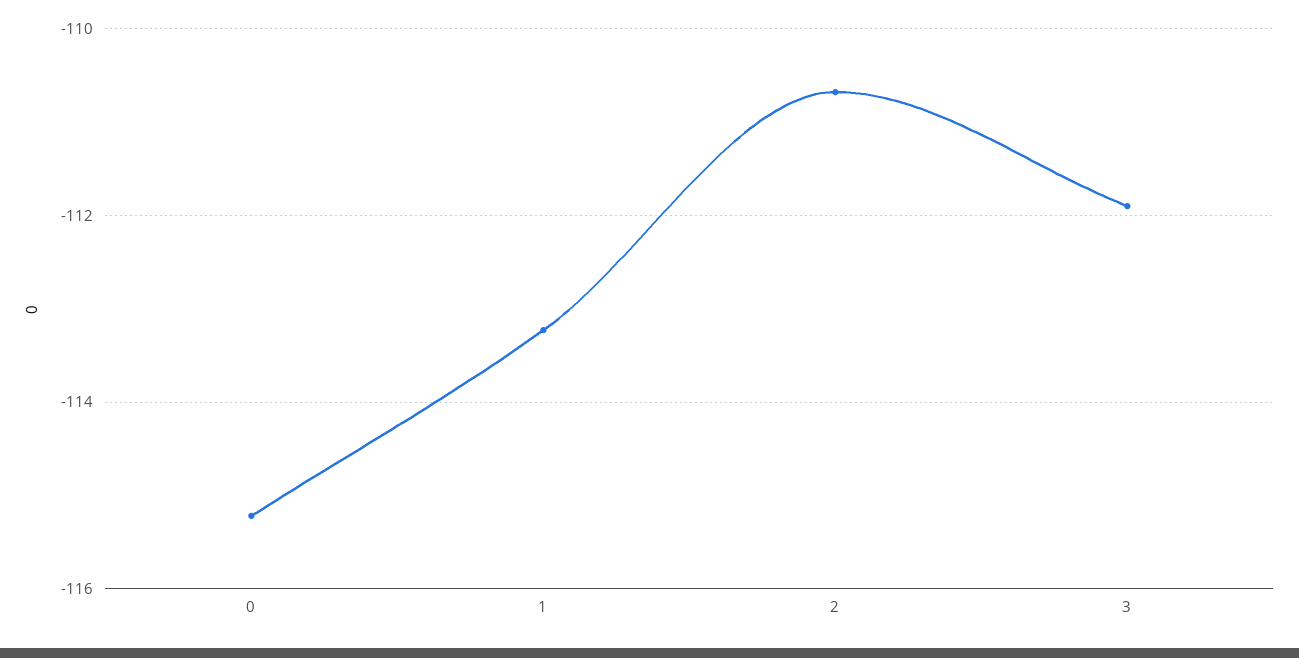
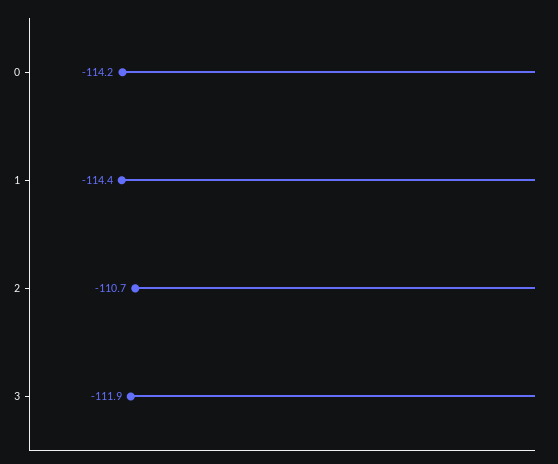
  {
-   "0": -115.2,
+   "0": -114.2,
-   "1": -113.2,
+   "1": -114.4,
    "2": -110.7,
    "3": -111.9
  }

